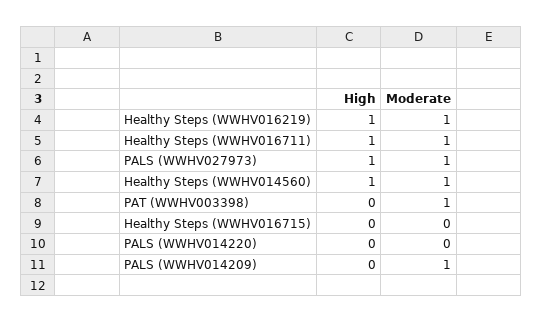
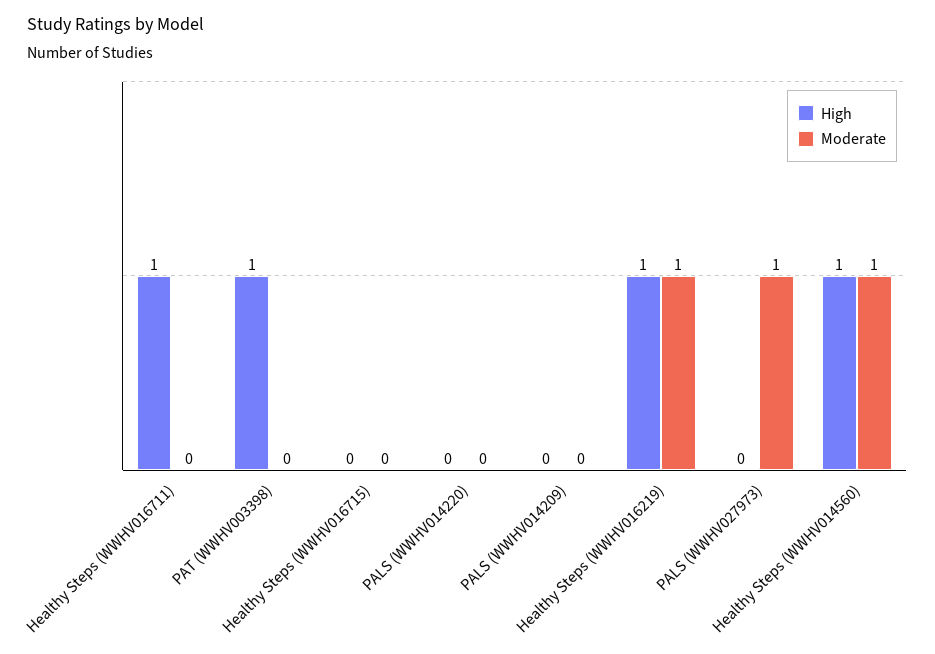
  {
    "High": {
      "Healthy Steps (WWHV016219)": 1,
      "Healthy Steps (WWHV016711)": 1,
-     "PALS (WWHV027973)": 1,
+     "PALS (WWHV027973)": 0,
      "Healthy Steps (WWHV014560)": 1,
-     "PAT (WWHV003398)": 0,
+     "PAT (WWHV003398)": 1,
      "Healthy Steps (WWHV016715)": 0,
      "PALS (WWHV014220)": 0,
      "PALS (WWHV014209)": 0
    },
    "Moderate": {
      "Healthy Steps (WWHV016219)": 1,
-     "Healthy Steps (WWHV016711)": 1,
+     "Healthy Steps (WWHV016711)": 0,
      "PALS (WWHV027973)": 1,
      "Healthy Steps (WWHV014560)": 1,
-     "PAT (WWHV003398)": 1,
+     "PAT (WWHV003398)": 0,
      "Healthy Steps (WWHV016715)": 0,
      "PALS (WWHV014220)": 0,
-     "PALS (WWHV014209)": 1
+     "PALS (WWHV014209)": 0
    }
  }

